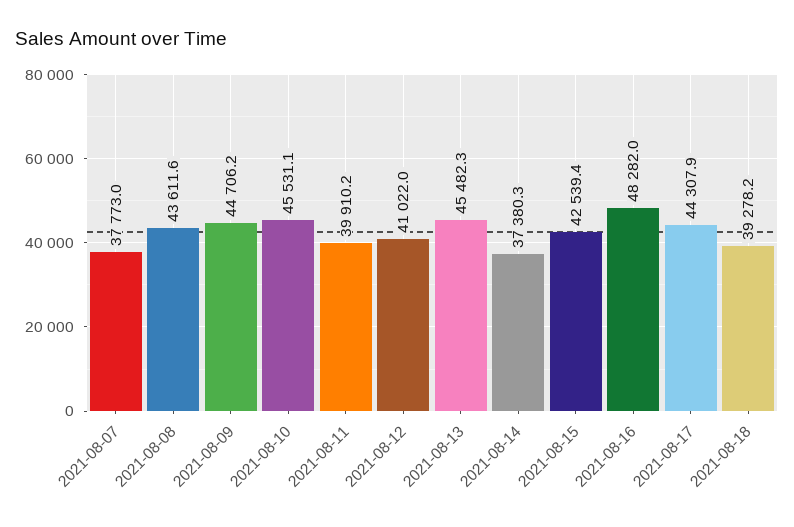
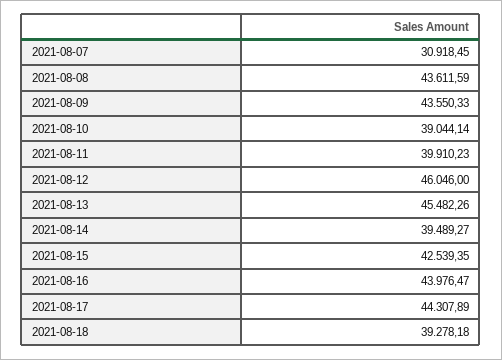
  {
-   "2021-08-07": 37773,
+   "2021-08-07": 30918.45,
    "2021-08-08": 43611.59,
-   "2021-08-09": 44706.2,
+   "2021-08-09": 43550.33,
-   "2021-08-10": 45531.1,
+   "2021-08-10": 39044.14,
    "2021-08-11": 39910.23,
-   "2021-08-12": 41022,
+   "2021-08-12": 46046,
    "2021-08-13": 45482.26,
-   "2021-08-14": 37380.3,
+   "2021-08-14": 39489.27,
    "2021-08-15": 42539.35,
-   "2021-08-16": 48282,
+   "2021-08-16": 43976.47,
    "2021-08-17": 44307.89,
    "2021-08-18": 39278.18
  }

